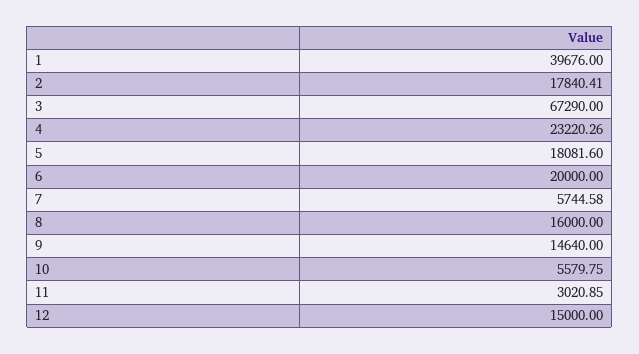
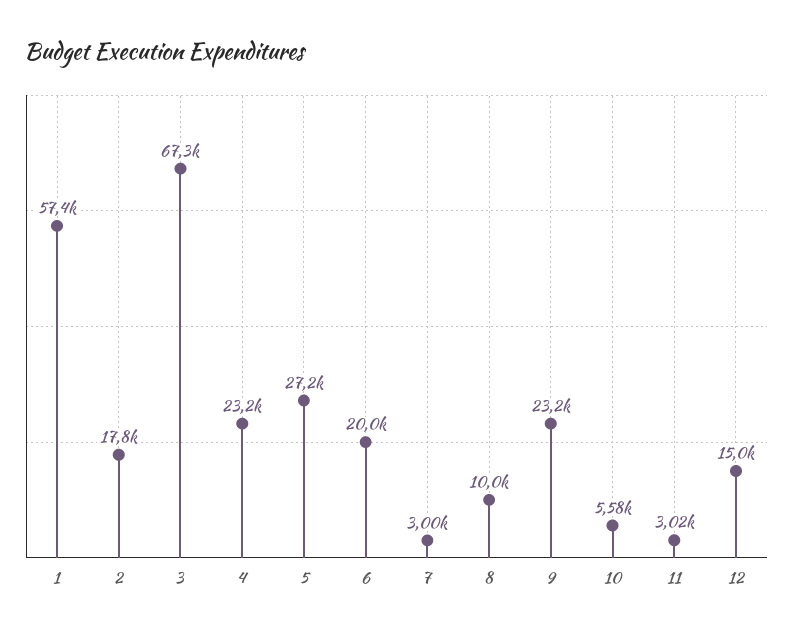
  {
-   "1": 39676,
+   "1": 57400,
    "2": 17840.41,
    "3": 67290,
    "4": 23220.26,
-   "5": 18081.6,
+   "5": 27200,
    "6": 20000,
-   "7": 5744.58,
+   "7": 3000,
-   "8": 16000,
+   "8": 10000,
-   "9": 14640,
+   "9": 23200,
    "10": 5579.75,
    "11": 3020.85,
    "12": 15000
  }

